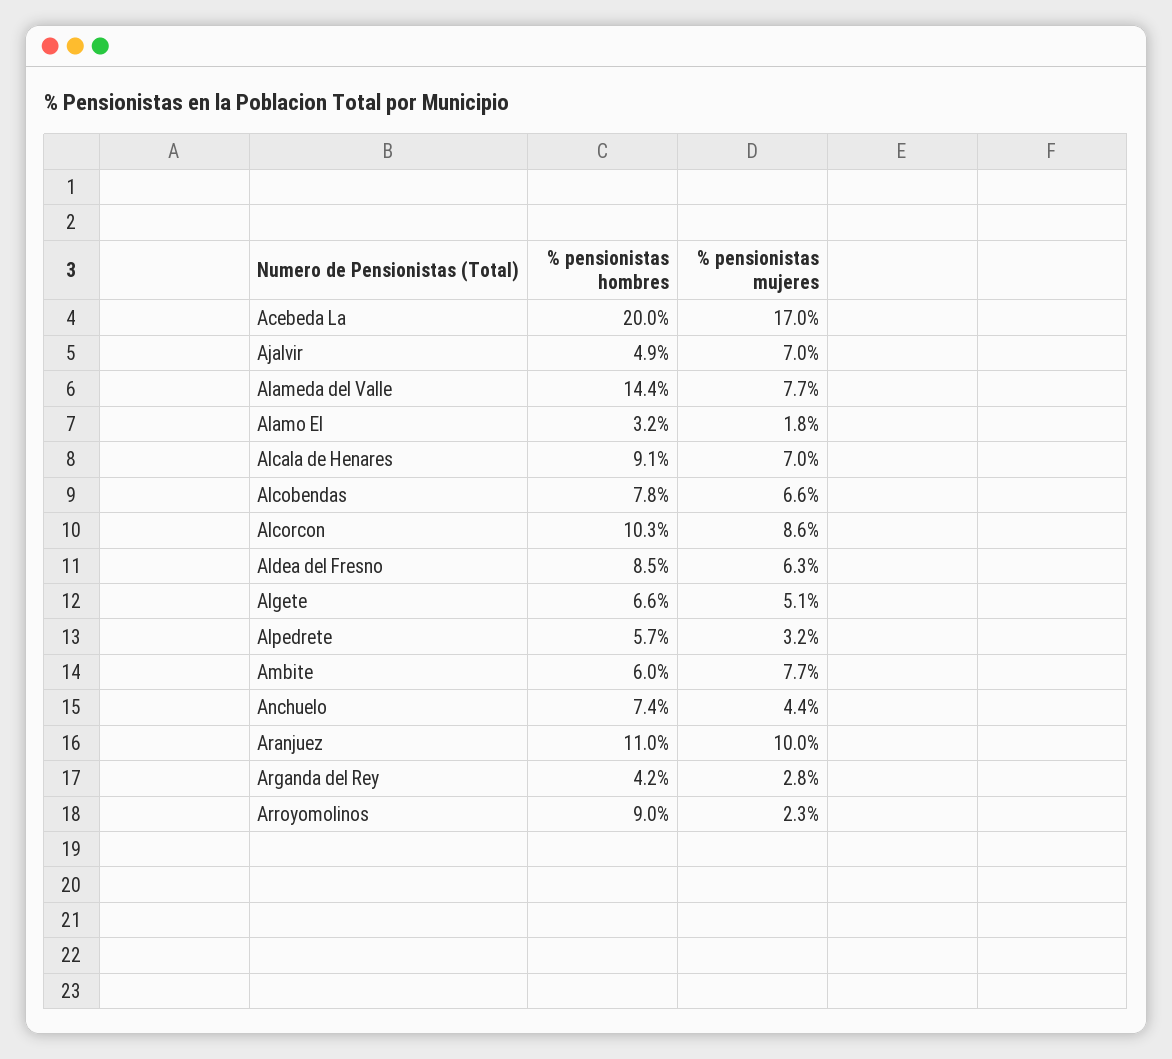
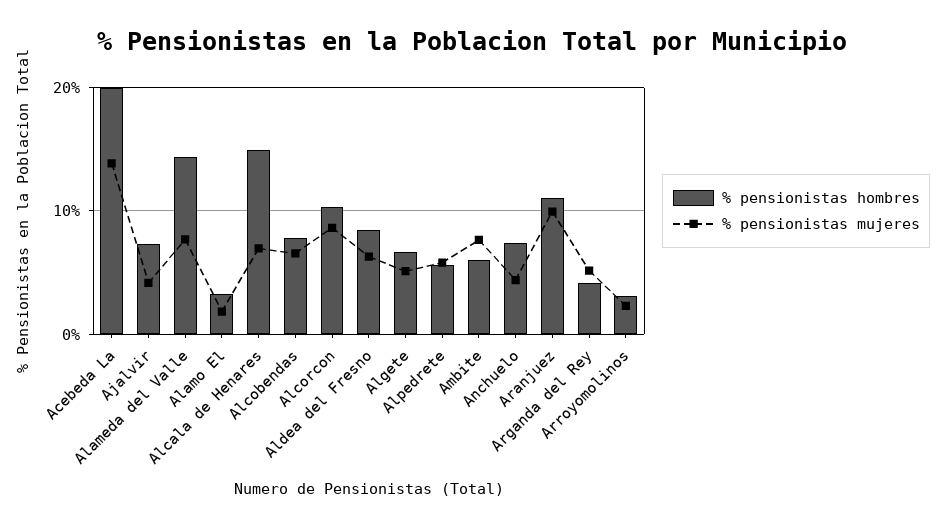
  {
    "% pensionistas hombres": {
      "Acebeda La": 20,
-     "Ajalvir": 4.9,
+     "Ajalvir": 7,
      "Alameda del Valle": 14.4,
      "Alamo El": 3.2,
-     "Alcala de Henares": 9.1,
+     "Alcala de Henares": 15,
      "Alcobendas": 7.8,
      "Alcorcon": 10.3,
      "Aldea del Fresno": 8.5,
      "Algete": 6.6,
      "Alpedrete": 5.7,
      "Ambite": 6,
      "Anchuelo": 7.4,
      "Aranjuez": 11,
      "Arganda del Rey": 4.2,
-     "Arroyomolinos": 9
+     "Arroyomolinos": 3
    },
    "% pensionistas mujeres": {
-     "Acebeda La": 17,
+     "Acebeda La": 14,
-     "Ajalvir": 7,
+     "Ajalvir": 4,
      "Alameda del Valle": 7.7,
      "Alamo El": 1.8,
      "Alcala de Henares": 7,
      "Alcobendas": 6.6,
      "Alcorcon": 8.6,
      "Aldea del Fresno": 6.3,
      "Algete": 5.1,
-     "Alpedrete": 3.2,
+     "Alpedrete": 6,
      "Ambite": 7.7,
      "Anchuelo": 4.4,
      "Aranjuez": 10,
-     "Arganda del Rey": 2.8,
+     "Arganda del Rey": 5,
      "Arroyomolinos": 2.3
    }
  }

